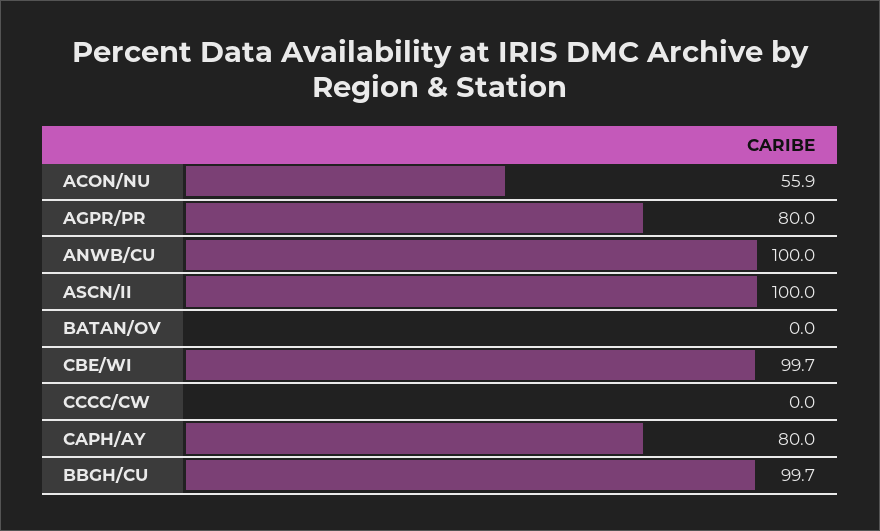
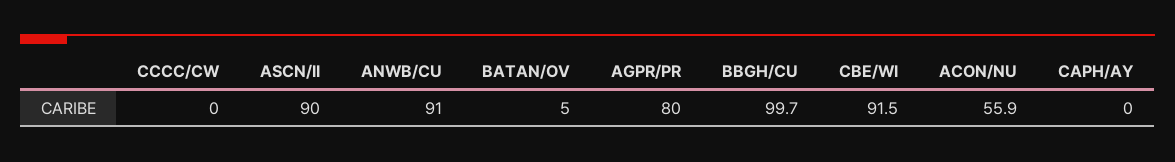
  {
    "ACON/NU": 55.9,
    "AGPR/PR": 80,
-   "ANWB/CU": 100,
+   "ANWB/CU": 91,
-   "ASCN/II": 100,
+   "ASCN/II": 90,
-   "BATAN/OV": 0,
+   "BATAN/OV": 5,
-   "CBE/WI": 99.7,
+   "CBE/WI": 91.5,
    "CCCC/CW": 0,
-   "CAPH/AY": 80,
+   "CAPH/AY": 0,
    "BBGH/CU": 99.7
  }

